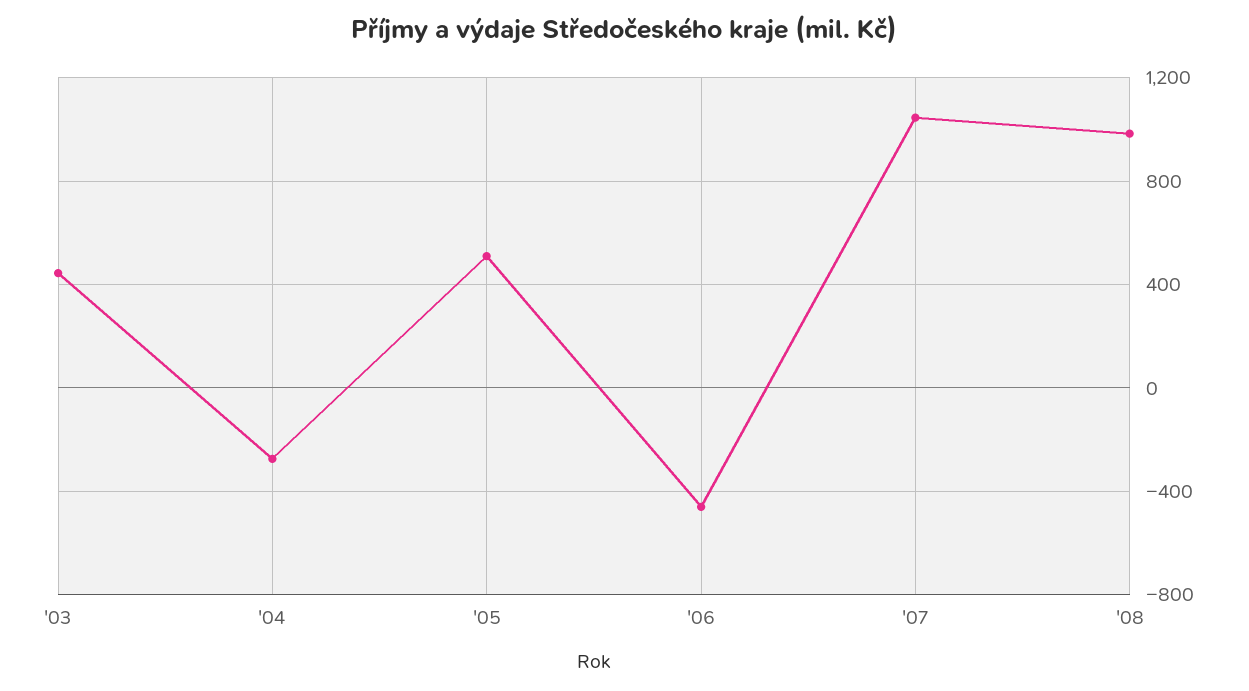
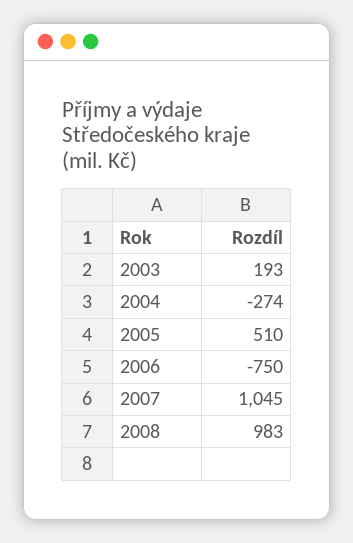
  {
-   "'03": 450,
+   "'03": 193,
    "'04": -274,
    "'05": 510,
-   "'06": -450,
+   "'06": -750,
    "'07": 1045,
    "'08": 983
  }

